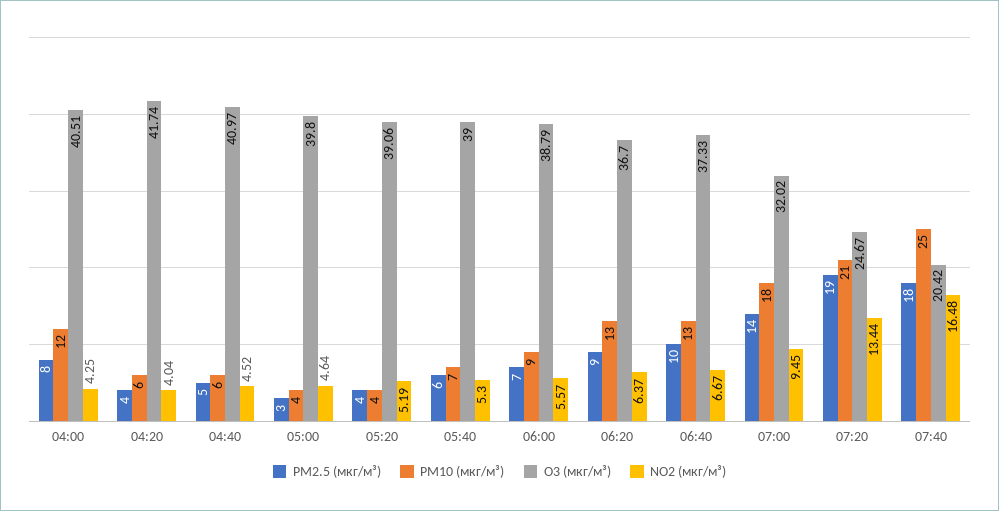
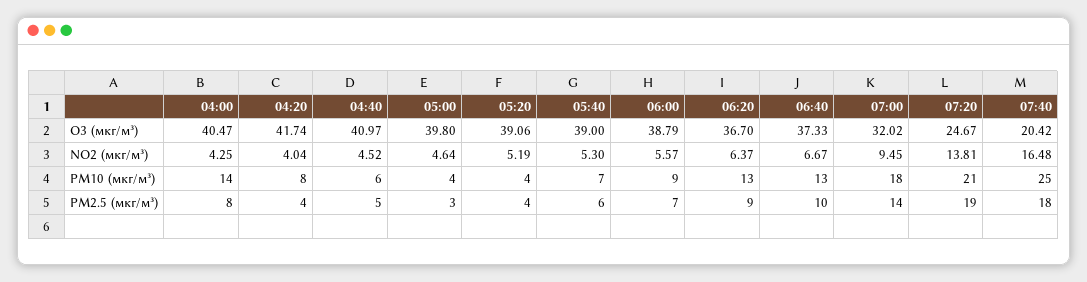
  {
    "PM2.5 (мкг/м³)": {
      "04:00": 8,
      "04:20": 4,
      "04:40": 5,
      "05:00": 3,
      "05:20": 4,
      "05:40": 6,
      "06:00": 7,
      "06:20": 9,
      "06:40": 10,
      "07:00": 14,
      "07:20": 19,
      "07:40": 18
    },
    "PM10 (мкг/м³)": {
-     "04:00": 12,
+     "04:00": 14,
-     "04:20": 6,
+     "04:20": 8,
      "04:40": 6,
      "05:00": 4,
      "05:20": 4,
      "05:40": 7,
      "06:00": 9,
      "06:20": 13,
      "06:40": 13,
      "07:00": 18,
      "07:20": 21,
      "07:40": 25
    },
    "O3 (мкг/м³)": {
-     "04:00": 40.51,
+     "04:00": 40.47,
      "04:20": 41.74,
      "04:40": 40.97,
      "05:00": 39.8,
      "05:20": 39.06,
      "05:40": 39,
      "06:00": 38.79,
      "06:20": 36.7,
      "06:40": 37.33,
      "07:00": 32.02,
      "07:20": 24.67,
      "07:40": 20.42
    },
    "NO2 (мкг/м³)": {
      "04:00": 4.25,
      "04:20": 4.04,
      "04:40": 4.52,
      "05:00": 4.64,
      "05:20": 5.19,
      "05:40": 5.3,
      "06:00": 5.57,
      "06:20": 6.37,
      "06:40": 6.67,
      "07:00": 9.45,
-     "07:20": 13.44,
+     "07:20": 13.81,
      "07:40": 16.48
    }
  }

